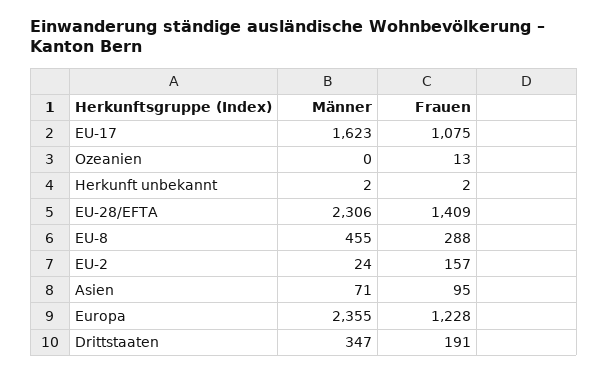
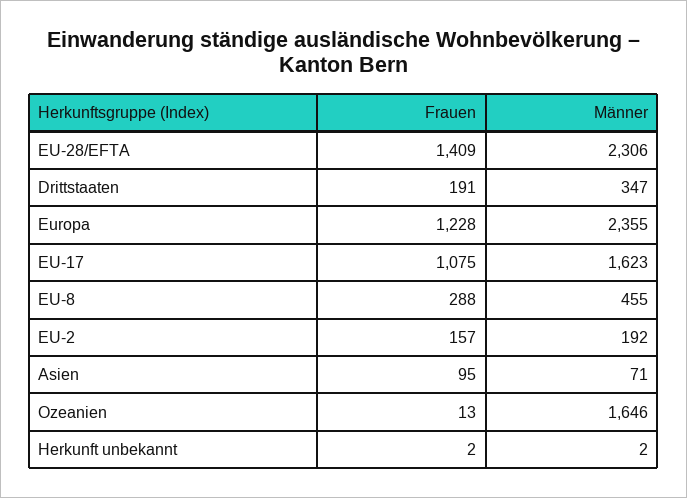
  {
    "Männer": {
      "EU-17": 1623,
-     "Ozeanien": 0,
+     "Ozeanien": 1646,
      "Herkunft unbekannt": 2,
      "EU-28/EFTA": 2306,
      "EU-8": 455,
-     "EU-2": 24,
+     "EU-2": 192,
      "Asien": 71,
      "Europa": 2355,
      "Drittstaaten": 347
    },
    "Frauen": {
      "EU-17": 1075,
      "Ozeanien": 13,
      "Herkunft unbekannt": 2,
      "EU-28/EFTA": 1409,
      "EU-8": 288,
      "EU-2": 157,
      "Asien": 95,
      "Europa": 1228,
      "Drittstaaten": 191
    }
  }

